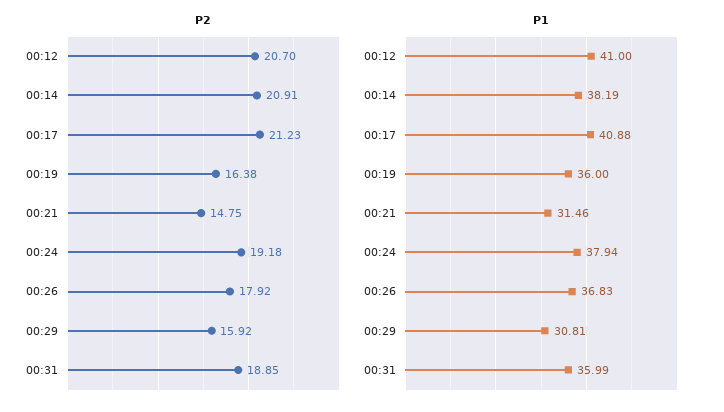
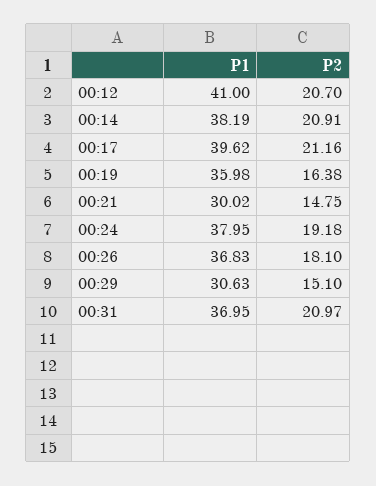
  {
    "P2": {
      "00:12": 20.7,
      "00:14": 20.91,
-     "00:17": 21.23,
+     "00:17": 21.16,
      "00:19": 16.38,
      "00:21": 14.75,
      "00:24": 19.18,
-     "00:26": 17.92,
+     "00:26": 18.1,
-     "00:29": 15.92,
+     "00:29": 15.1,
-     "00:31": 18.85
+     "00:31": 20.97
    },
    "P1": {
      "00:12": 41,
      "00:14": 38.19,
-     "00:17": 40.88,
+     "00:17": 39.62,
-     "00:19": 36,
+     "00:19": 35.98,
-     "00:21": 31.46,
+     "00:21": 30.02,
-     "00:24": 37.94,
+     "00:24": 37.95,
      "00:26": 36.83,
-     "00:29": 30.81,
+     "00:29": 30.63,
-     "00:31": 35.99
+     "00:31": 36.95
    }
  }

